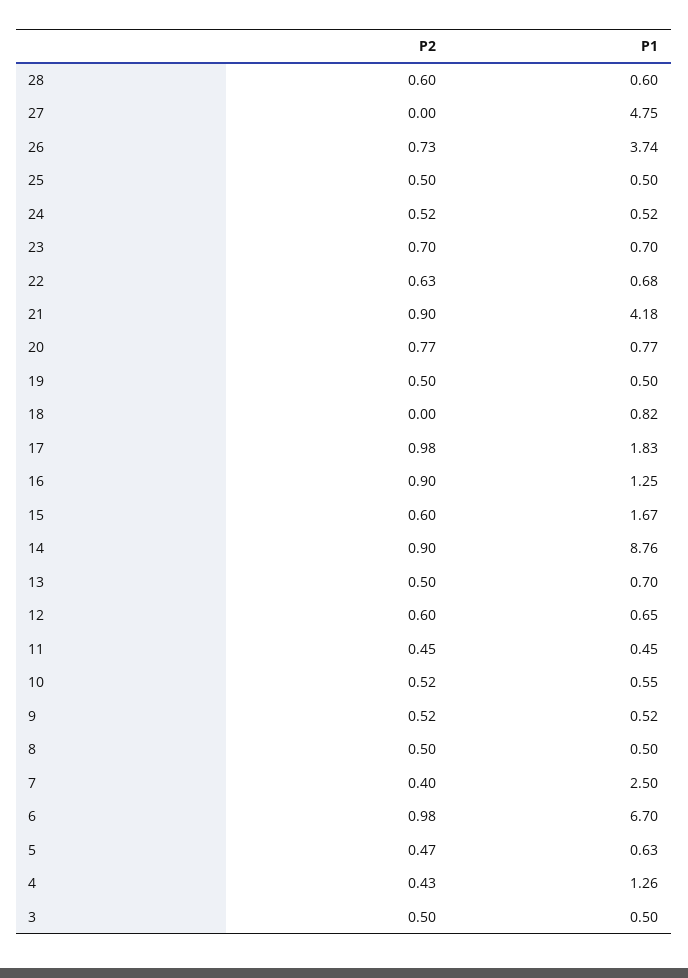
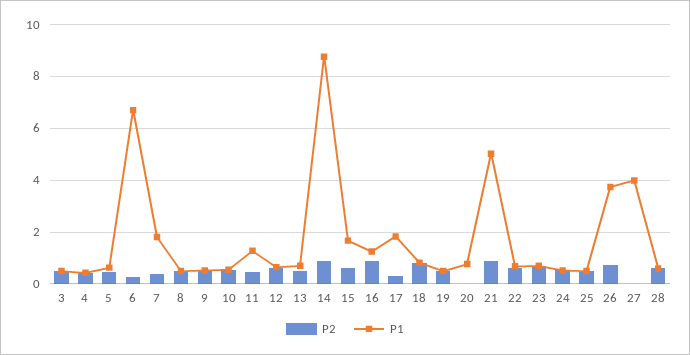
  {
    "P2": {
      "28": 0.6,
      "27": 0,
      "26": 0.73,
      "25": 0.5,
      "24": 0.52,
      "23": 0.7,
      "22": 0.63,
      "21": 0.9,
-     "20": 0.77,
+     "20": 0,
      "19": 0.5,
-     "18": 0,
+     "18": 0.75,
-     "17": 0.98,
+     "17": 0.25,
      "16": 0.9,
      "15": 0.6,
      "14": 0.9,
      "13": 0.5,
      "12": 0.6,
      "11": 0.45,
      "10": 0.52,
      "9": 0.52,
      "8": 0.5,
      "7": 0.4,
-     "6": 0.98,
+     "6": 0.25,
      "5": 0.47,
      "4": 0.43,
      "3": 0.5
    },
    "P1": {
      "28": 0.6,
-     "27": 4.75,
+     "27": 4,
      "26": 3.74,
      "25": 0.5,
      "24": 0.52,
      "23": 0.7,
      "22": 0.68,
-     "21": 4.18,
+     "21": 5,
      "20": 0.77,
      "19": 0.5,
      "18": 0.82,
      "17": 1.83,
      "16": 1.25,
      "15": 1.67,
      "14": 8.76,
      "13": 0.7,
      "12": 0.65,
-     "11": 0.45,
+     "11": 1.25,
      "10": 0.55,
      "9": 0.52,
      "8": 0.5,
-     "7": 2.5,
+     "7": 1.75,
      "6": 6.7,
      "5": 0.63,
-     "4": 1.26,
+     "4": 0.5,
      "3": 0.5
    }
  }

